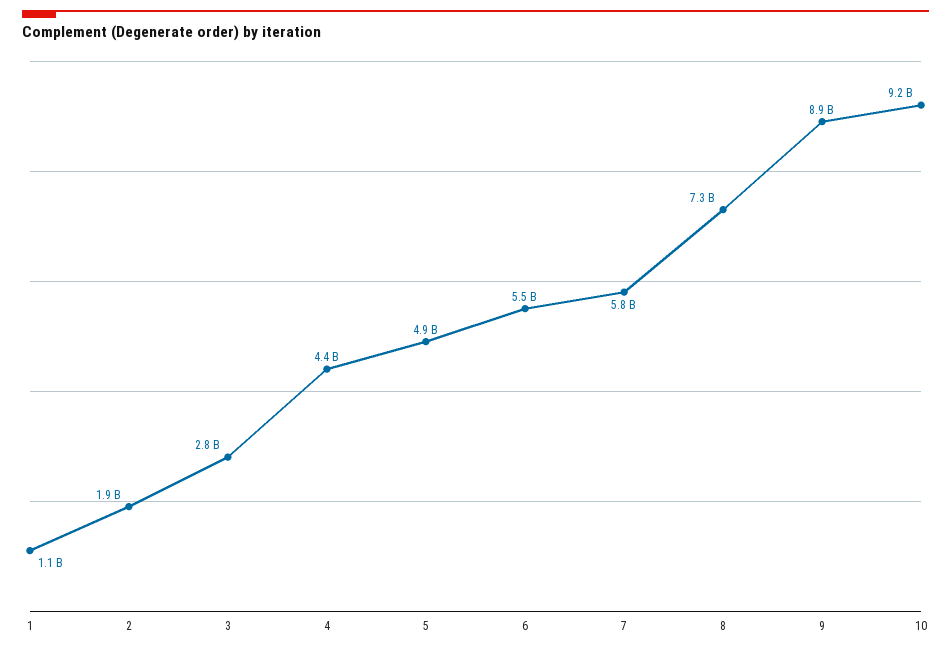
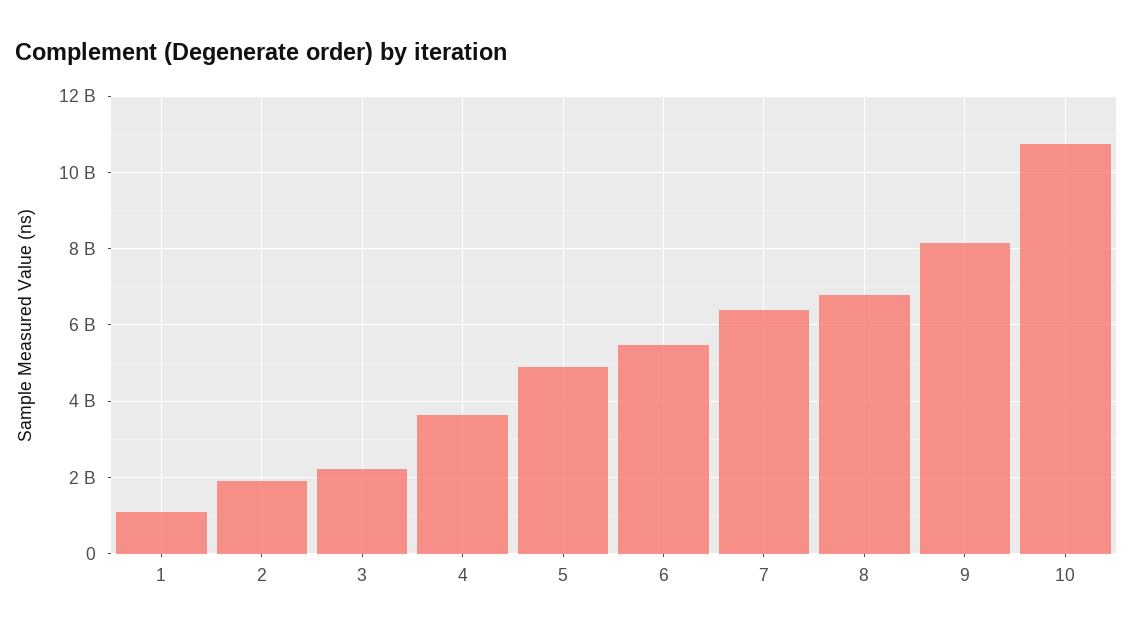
  {
    "1": 1100000000,
    "2": 1900000000,
-   "3": 2800000000,
+   "3": 2200000000,
-   "4": 4400000000,
+   "4": 3600000000,
    "5": 4900000000,
    "6": 5500000000,
-   "7": 5800000000,
+   "7": 6400000000,
-   "8": 7300000000,
+   "8": 6800000000,
-   "9": 8900000000,
+   "9": 8200000000,
-   "10": 9200000000
+   "10": 10800000000
  }

